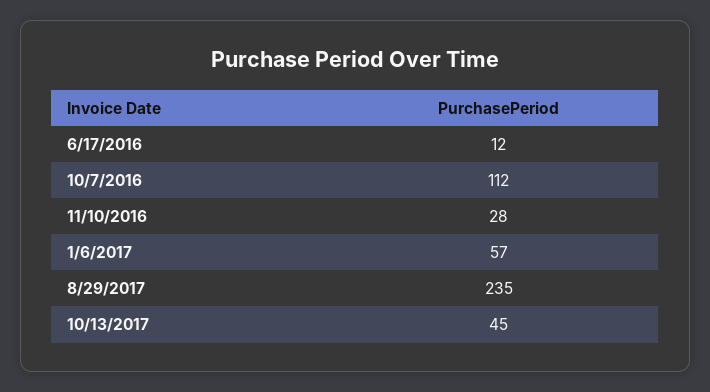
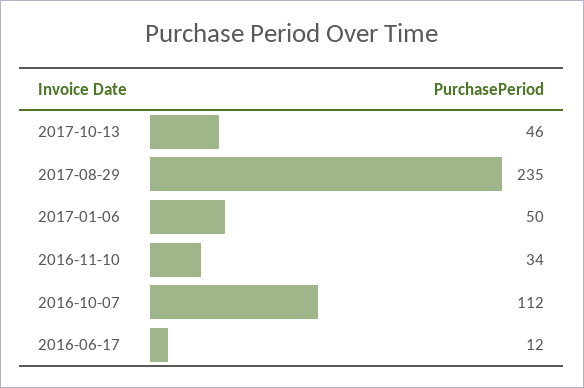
  {
    "6/17/2016": 12,
    "10/7/2016": 112,
-   "11/10/2016": 28,
+   "11/10/2016": 34,
-   "1/6/2017": 57,
+   "1/6/2017": 50,
    "8/29/2017": 235,
-   "10/13/2017": 45
+   "10/13/2017": 46
  }

